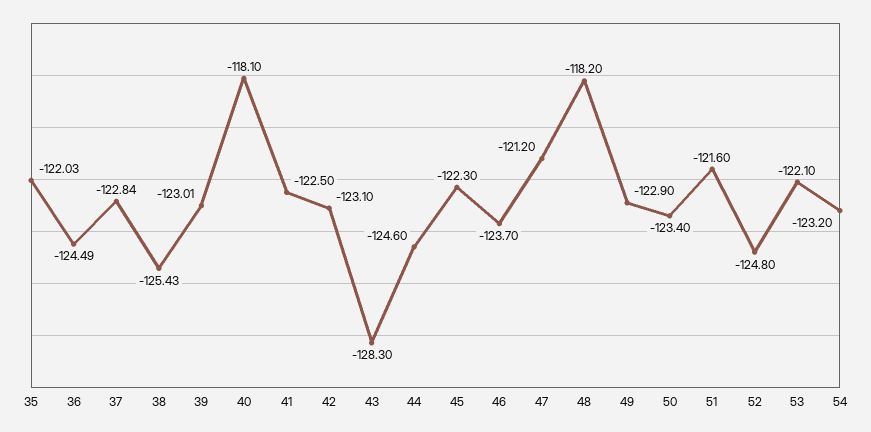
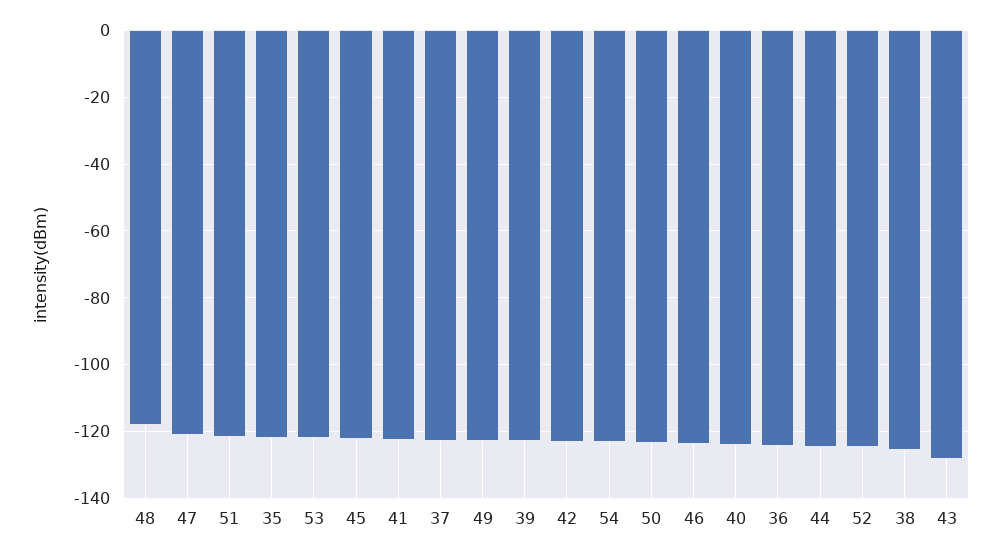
  {
    "35": -122.03,
    "36": -124.49,
    "37": -122.84,
    "38": -125.43,
    "39": -123.01,
-   "40": -118.1,
+   "40": -124,
    "41": -122.5,
    "42": -123.1,
    "43": -128.3,
    "44": -124.6,
    "45": -122.3,
    "46": -123.7,
    "47": -121.2,
    "48": -118.2,
    "49": -122.9,
    "50": -123.4,
    "51": -121.6,
    "52": -124.8,
    "53": -122.1,
    "54": -123.2
  }

